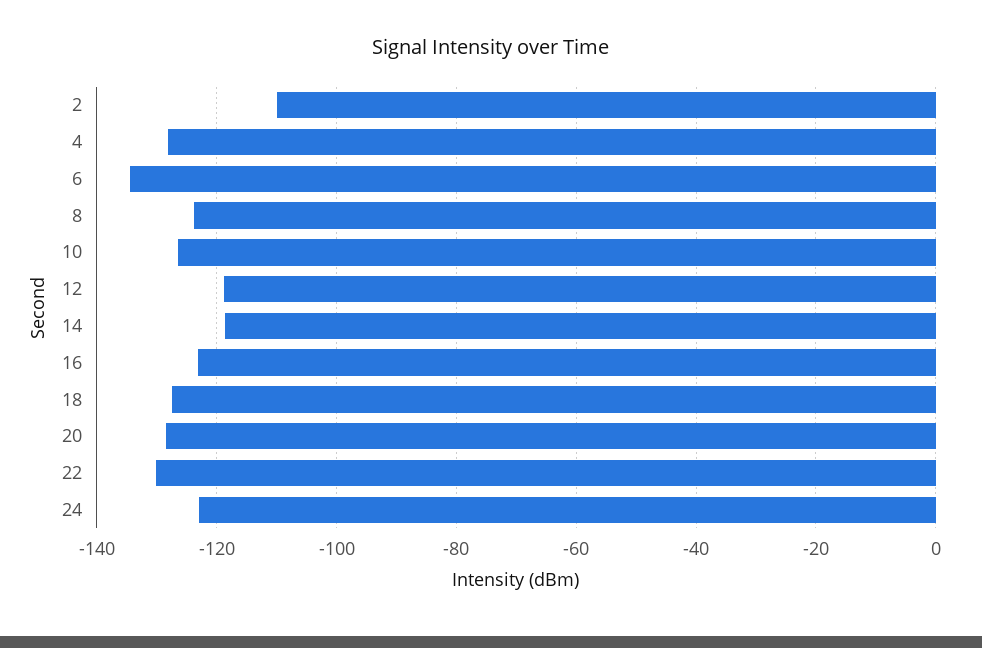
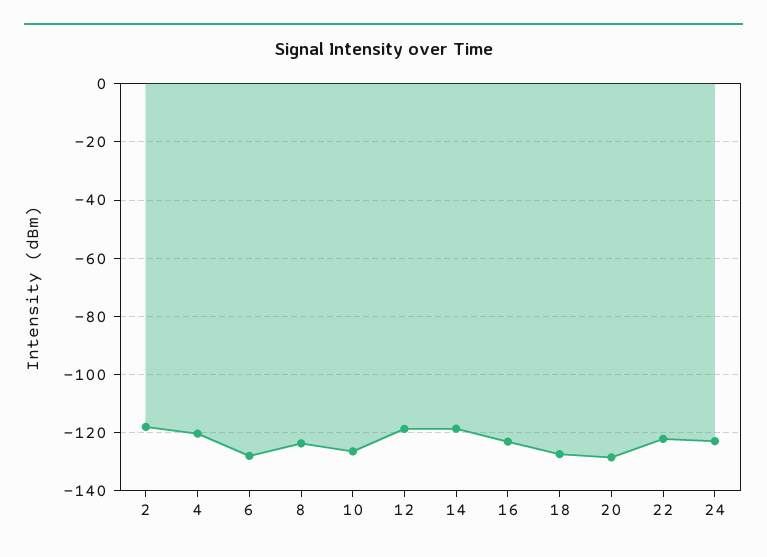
  {
-   "2": -110,
+   "2": -117.5,
-   "4": -128,
+   "4": -120,
-   "6": -134,
+   "6": -127.5,
    "8": -124,
    "10": -126,
    "12": -118,
    "14": -118,
    "16": -124,
    "18": -128,
    "20": -128,
-   "22": -130,
+   "22": -122.5,
    "24": -122
  }

